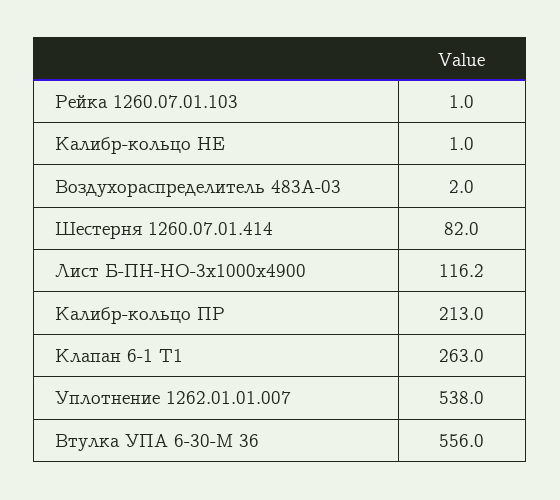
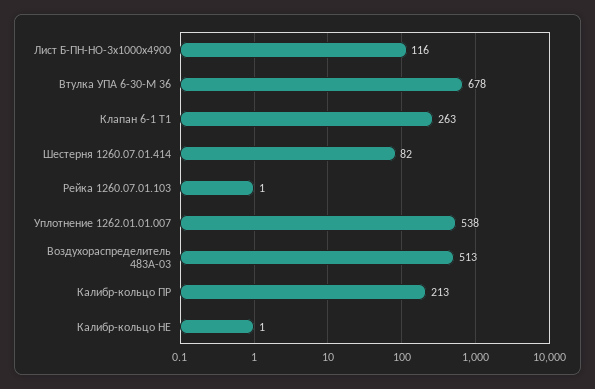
  {
    "Рейка 1260.07.01.103": 1,
    "Калибр-кольцо НЕ": 1,
-   "Воздухораспределитель 483А-03": 2,
+   "Воздухораспределитель 483А-03": 513,
    "Шестерня 1260.07.01.414": 82,
    "Лист Б-ПН-НО-3х1000х4900": 116.2,
    "Калибр-кольцо ПР": 213,
    "Клапан 6-1 Т1": 263,
    "Уплотнение 1262.01.01.007": 538,
-   "Втулка УПА 6-30-М 36": 556
+   "Втулка УПА 6-30-М 36": 678
  }

